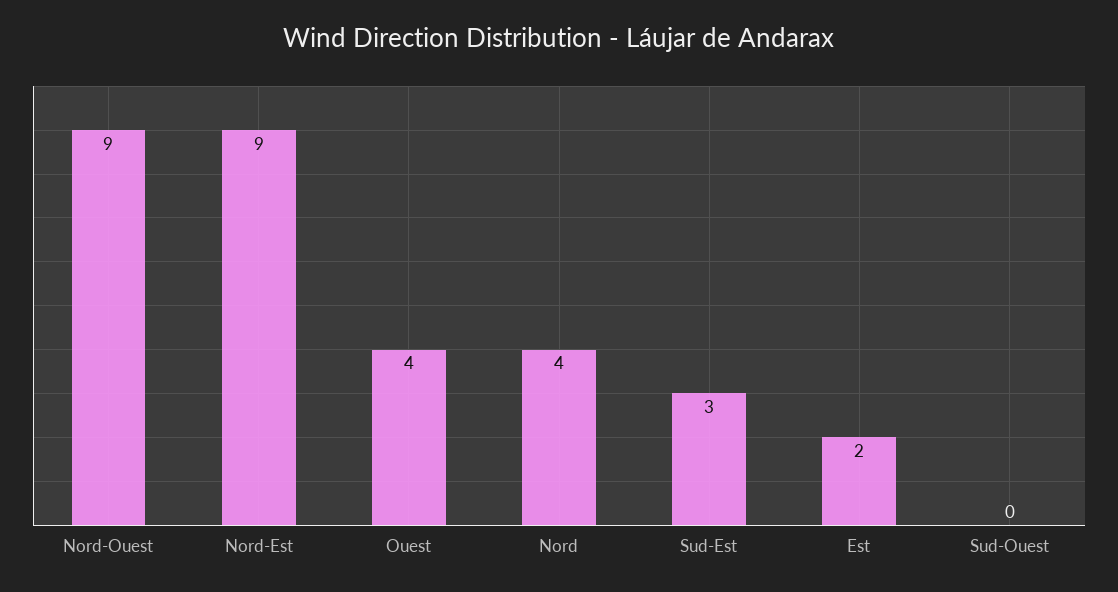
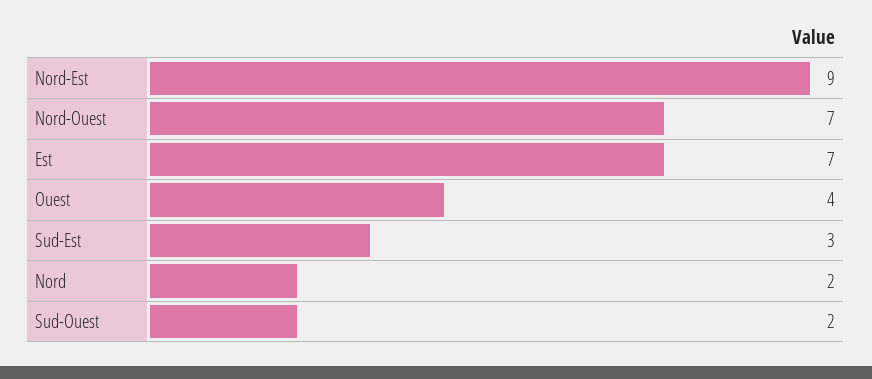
  {
-   "Nord-Ouest": 9,
+   "Nord-Ouest": 7,
    "Nord-Est": 9,
    "Ouest": 4,
-   "Nord": 4,
+   "Nord": 2,
    "Sud-Est": 3,
-   "Est": 2,
+   "Est": 7,
-   "Sud-Ouest": 0
+   "Sud-Ouest": 2
  }

